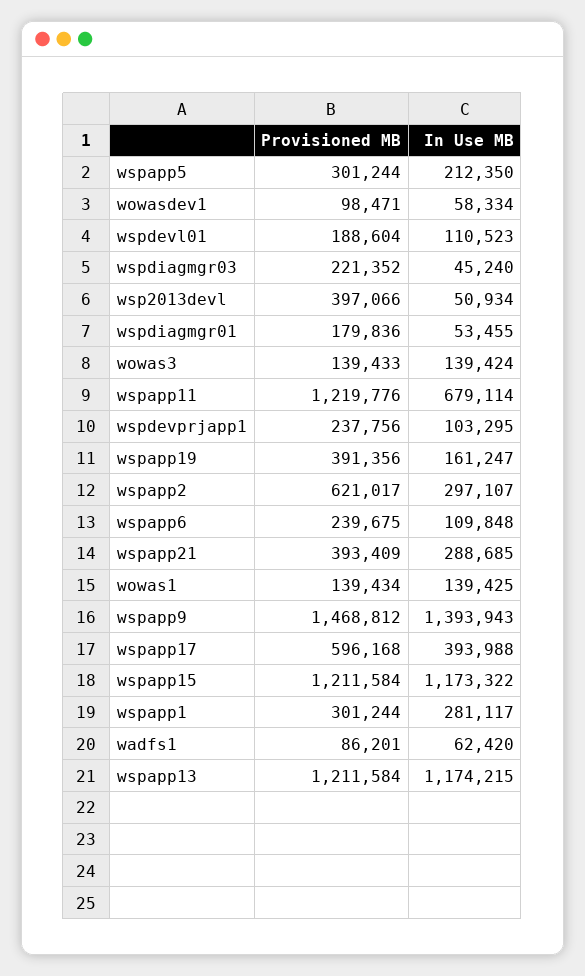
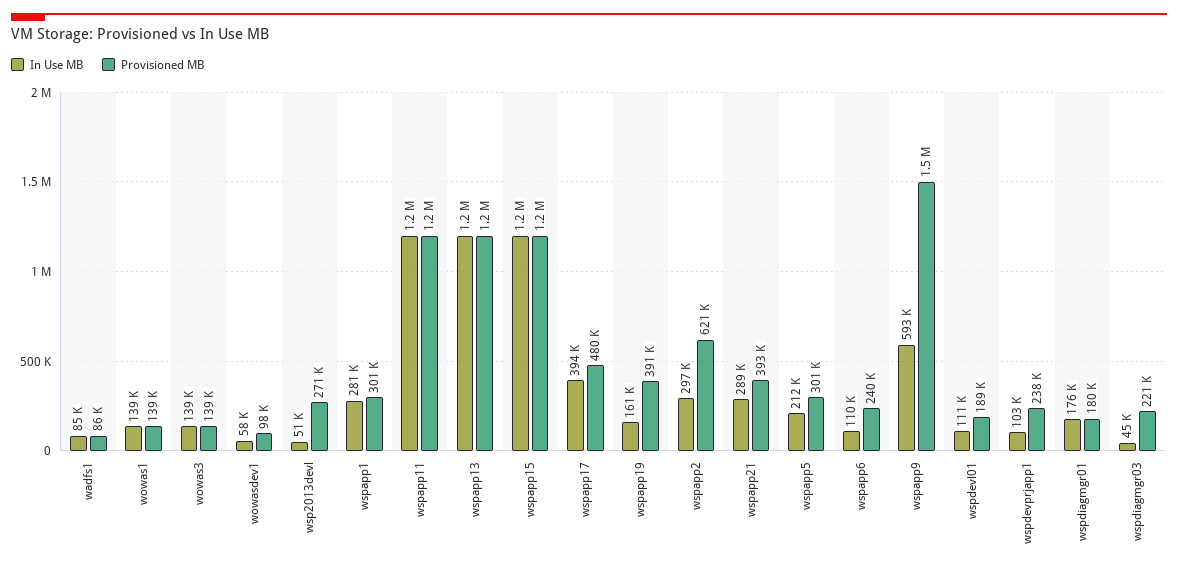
  {
    "Provisioned MB": {
      "wspapp5": 301244,
      "wowasdev1": 98471,
      "wspdevl01": 188604,
      "wspdiagmgr03": 221352,
-     "wsp2013devl": 397066,
+     "wsp2013devl": 271000,
      "wspdiagmgr01": 179836,
      "wowas3": 139433,
      "wspapp11": 1219776,
      "wspdevprjapp1": 237756,
      "wspapp19": 391356,
      "wspapp2": 621017,
      "wspapp6": 239675,
      "wspapp21": 393409,
      "wowas1": 139434,
      "wspapp9": 1468812,
-     "wspapp17": 596168,
+     "wspapp17": 480000,
      "wspapp15": 1211584,
      "wspapp1": 301244,
      "wadfs1": 86201,
      "wspapp13": 1211584
    },
    "In Use MB": {
      "wspapp5": 212350,
      "wowasdev1": 58334,
      "wspdevl01": 110523,
      "wspdiagmgr03": 45240,
      "wsp2013devl": 50934,
-     "wspdiagmgr01": 53455,
+     "wspdiagmgr01": 176000,
      "wowas3": 139424,
-     "wspapp11": 679114,
+     "wspapp11": 1200000,
      "wspdevprjapp1": 103295,
      "wspapp19": 161247,
      "wspapp2": 297107,
      "wspapp6": 109848,
      "wspapp21": 288685,
      "wowas1": 139425,
-     "wspapp9": 1393943,
+     "wspapp9": 593000,
      "wspapp17": 393988,
      "wspapp15": 1173322,
      "wspapp1": 281117,
-     "wadfs1": 62420,
+     "wadfs1": 85000,
      "wspapp13": 1174215
    }
  }

